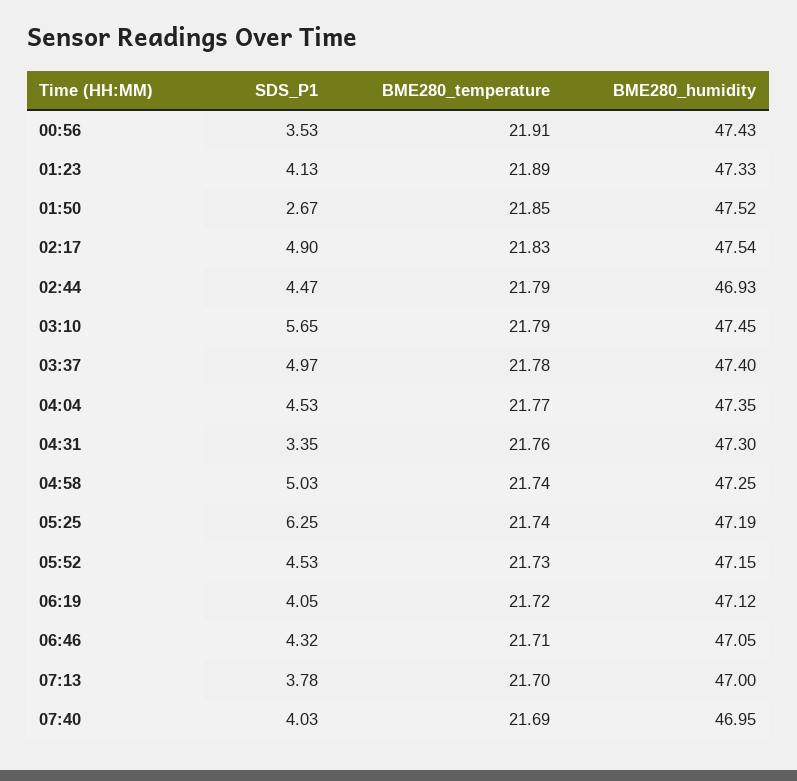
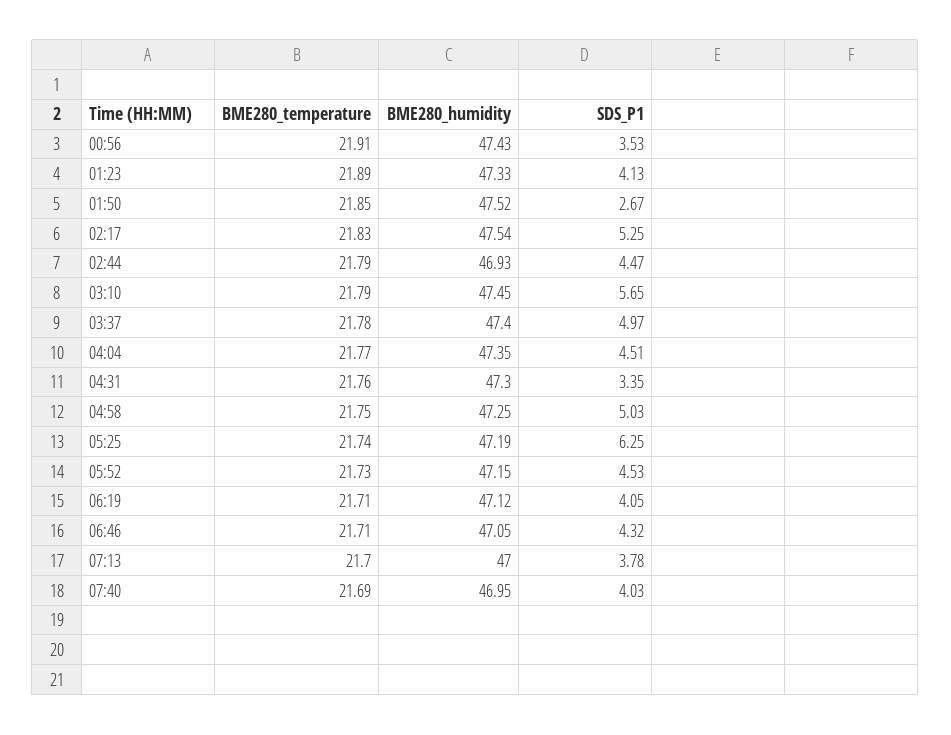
  {
    "SDS_P1": {
      "00:56": 3.53,
      "01:23": 4.13,
      "01:50": 2.67,
-     "02:17": 4.9,
+     "02:17": 5.25,
      "02:44": 4.47,
      "03:10": 5.65,
      "03:37": 4.97,
-     "04:04": 4.53,
+     "04:04": 4.51,
      "04:31": 3.35,
      "04:58": 5.03,
      "05:25": 6.25,
      "05:52": 4.53,
      "06:19": 4.05,
      "06:46": 4.32,
      "07:13": 3.78,
      "07:40": 4.03
    },
    "BME280_temperature": {
      "00:56": 21.91,
      "01:23": 21.89,
      "01:50": 21.85,
      "02:17": 21.83,
      "02:44": 21.79,
      "03:10": 21.79,
      "03:37": 21.78,
      "04:04": 21.77,
      "04:31": 21.76,
-     "04:58": 21.74,
+     "04:58": 21.75,
      "05:25": 21.74,
      "05:52": 21.73,
-     "06:19": 21.72,
+     "06:19": 21.71,
      "06:46": 21.71,
      "07:13": 21.7,
      "07:40": 21.69
    },
    "BME280_humidity": {
      "00:56": 47.43,
      "01:23": 47.33,
      "01:50": 47.52,
      "02:17": 47.54,
      "02:44": 46.93,
      "03:10": 47.45,
      "03:37": 47.4,
      "04:04": 47.35,
      "04:31": 47.3,
      "04:58": 47.25,
      "05:25": 47.19,
      "05:52": 47.15,
      "06:19": 47.12,
      "06:46": 47.05,
      "07:13": 47,
      "07:40": 46.95
    }
  }

